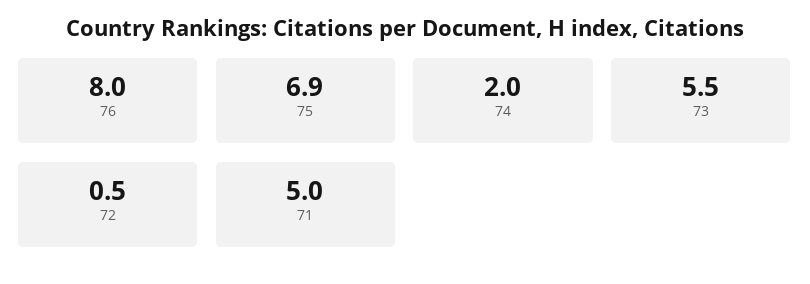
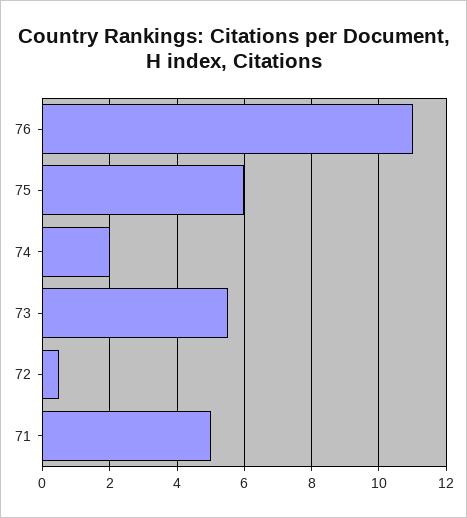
  {
-   "76": 8,
+   "76": 11,
-   "75": 6.9,
+   "75": 6,
    "74": 2,
    "73": 5.5,
    "72": 0.5,
    "71": 5
  }

